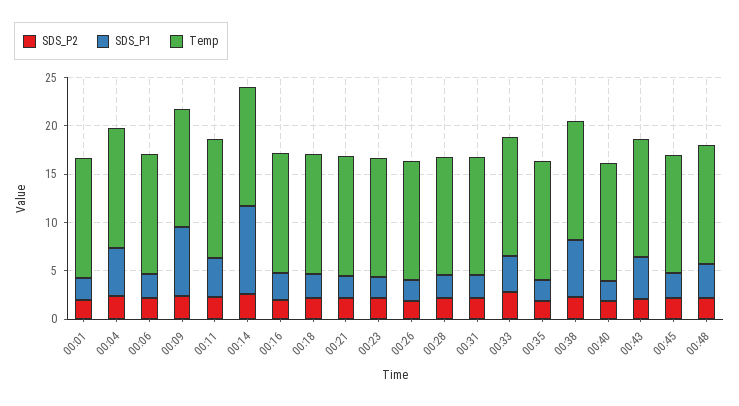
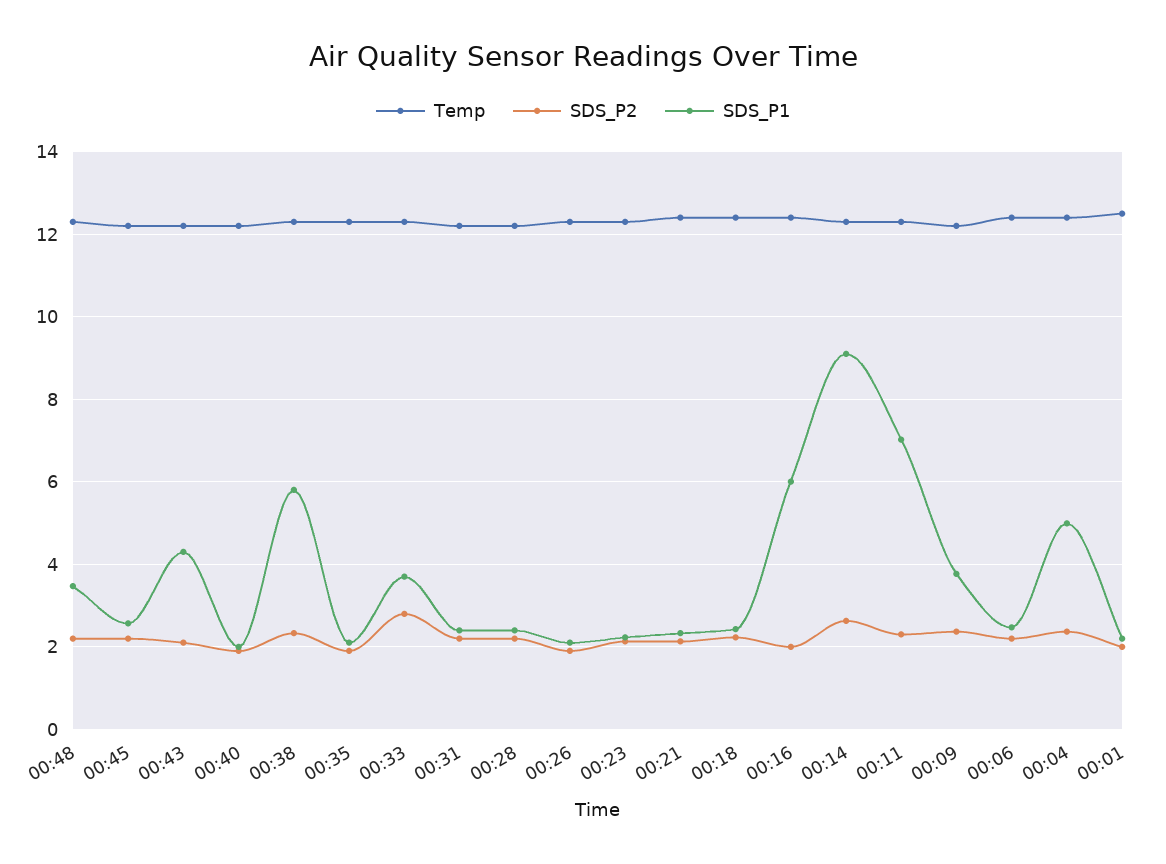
  {
    "SDS_P2": {
      "00:01": 2,
      "00:04": 2.4,
      "00:06": 2.2,
      "00:09": 2.4,
      "00:11": 2.4,
      "00:14": 2.6,
      "00:16": 2,
      "00:18": 2.2,
      "00:21": 2.2,
      "00:23": 2.2,
      "00:26": 2,
      "00:28": 2.2,
      "00:31": 2.2,
      "00:33": 2.8,
      "00:35": 2,
      "00:38": 2.4,
      "00:40": 2,
      "00:43": 2.2,
      "00:45": 2.2,
      "00:48": 2.2
    },
    "SDS_P1": {
      "00:01": 2.2,
      "00:04": 5,
      "00:06": 2.4,
-     "00:09": 7,
+     "00:09": 3.8,
-     "00:11": 4,
+     "00:11": 7,
      "00:14": 9.2,
-     "00:16": 3,
+     "00:16": 6,
      "00:18": 2.4,
      "00:21": 2.4,
      "00:23": 2.2,
      "00:26": 2.2,
      "00:28": 2.4,
      "00:31": 2.4,
      "00:33": 3.8,
      "00:35": 2.2,
      "00:38": 5.8,
      "00:40": 2,
      "00:43": 4.4,
      "00:45": 2.6,
      "00:48": 3.4
    },
    "Temp": {
      "00:01": 12.6,
      "00:04": 12.4,
      "00:06": 12.4,
      "00:09": 12.2,
      "00:11": 12.4,
      "00:14": 12.4,
      "00:16": 12.4,
      "00:18": 12.4,
      "00:21": 12.4,
      "00:23": 12.4,
      "00:26": 12.4,
      "00:28": 12.2,
      "00:31": 12.2,
      "00:33": 12.4,
      "00:35": 12.4,
      "00:38": 12.4,
      "00:40": 12.2,
      "00:43": 12.2,
      "00:45": 12.2,
      "00:48": 12.4
    }
  }

